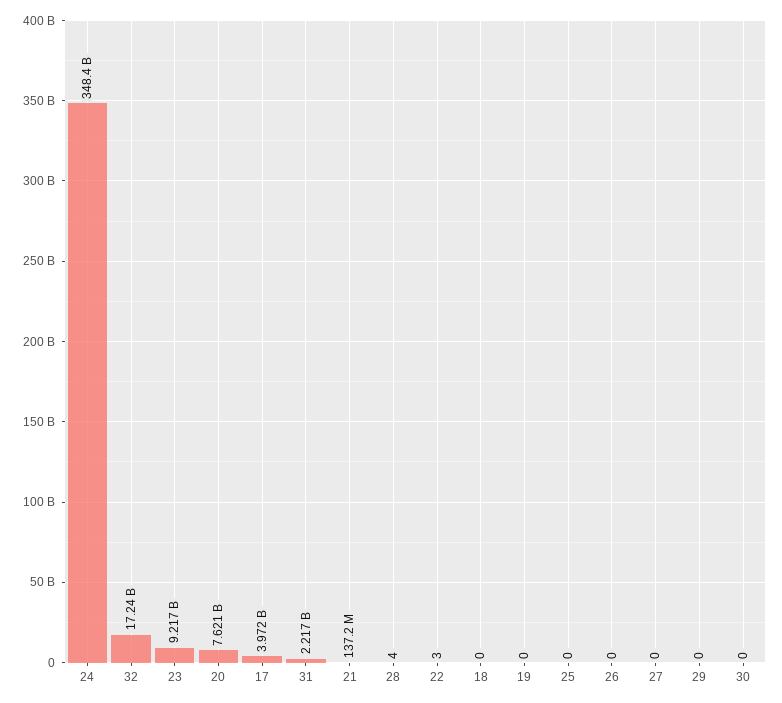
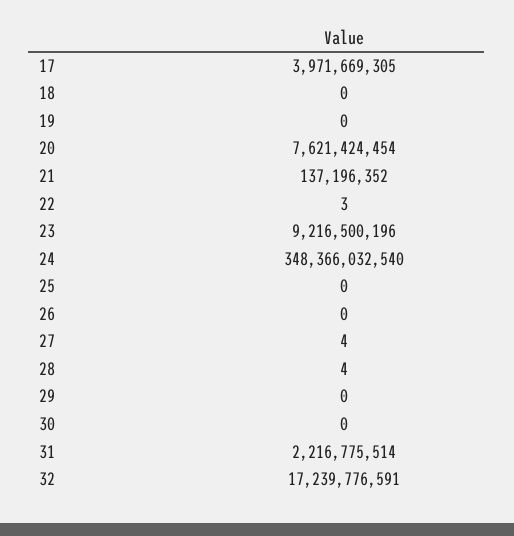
  {
    "24": 348366032540,
    "32": 17239776591,
    "23": 9216500196,
    "20": 7621424454,
    "17": 3971669305,
    "31": 2216775514,
    "21": 137196352,
    "28": 4,
    "22": 3,
    "18": 0,
    "19": 0,
    "25": 0,
    "26": 0,
-   "27": 0,
+   "27": 4,
    "29": 0,
    "30": 0
  }

